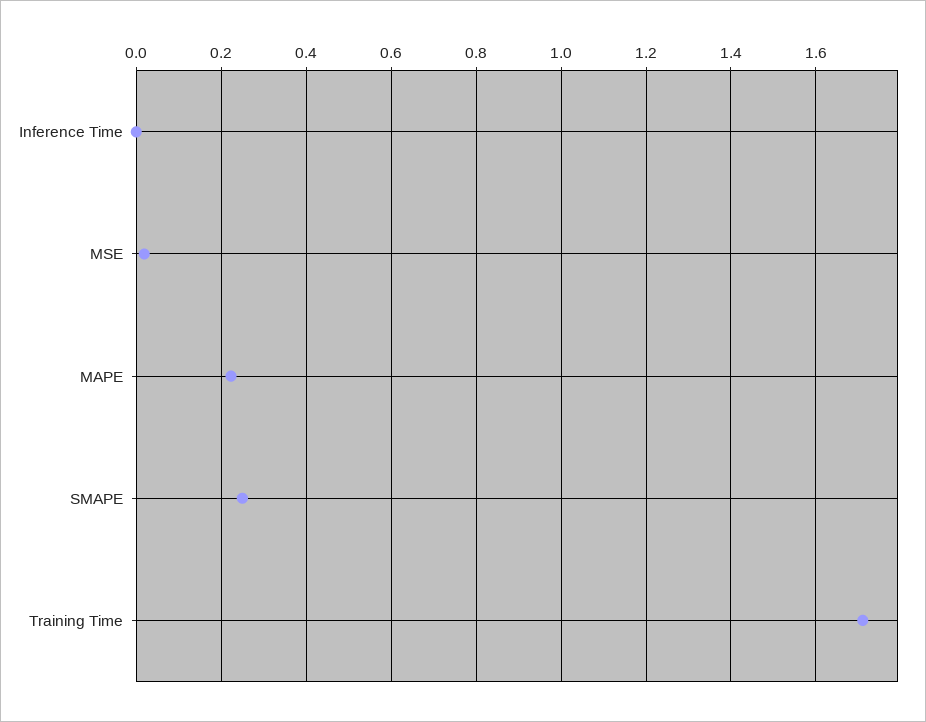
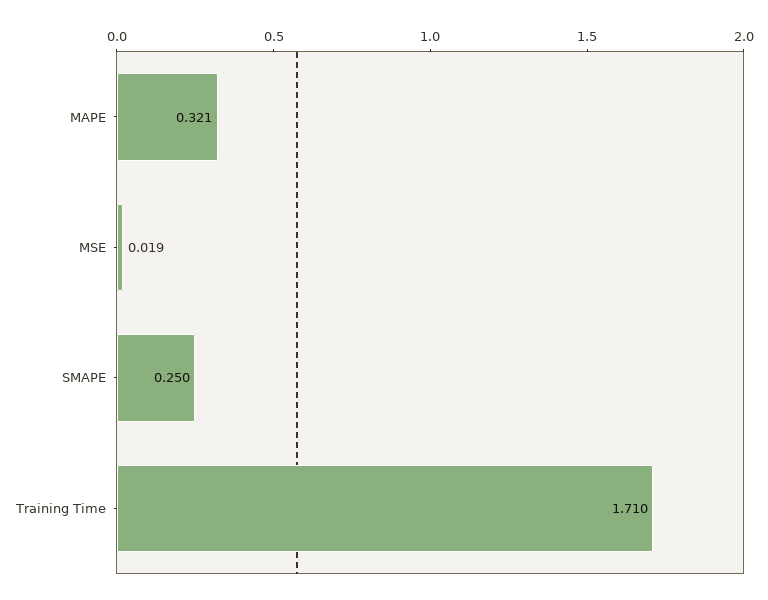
  {
-   "Inference Time": 0,
    "MSE": 0.019,
-   "MAPE": 0.22,
+   "MAPE": 0.321,
    "SMAPE": 0.25,
    "Training Time": 1.71
  }

